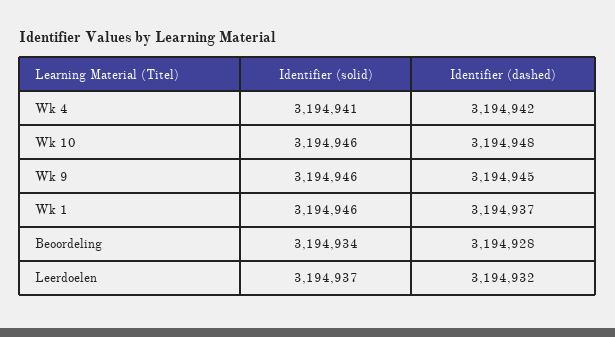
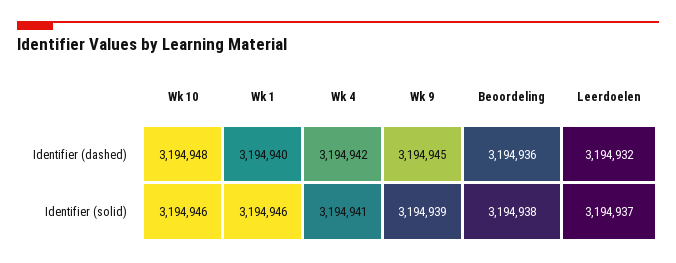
  {
    "Identifier (solid)": {
      "Wk 4": 3194941,
      "Wk 10": 3194946,
-     "Wk 9": 3194946,
+     "Wk 9": 3194939,
      "Wk 1": 3194946,
-     "Beoordeling": 3194934,
+     "Beoordeling": 3194938,
      "Leerdoelen": 3194937
    },
    "Identifier (dashed)": {
      "Wk 4": 3194942,
      "Wk 10": 3194948,
      "Wk 9": 3194945,
-     "Wk 1": 3194937,
+     "Wk 1": 3194940,
-     "Beoordeling": 3194928,
+     "Beoordeling": 3194936,
      "Leerdoelen": 3194932
    }
  }

